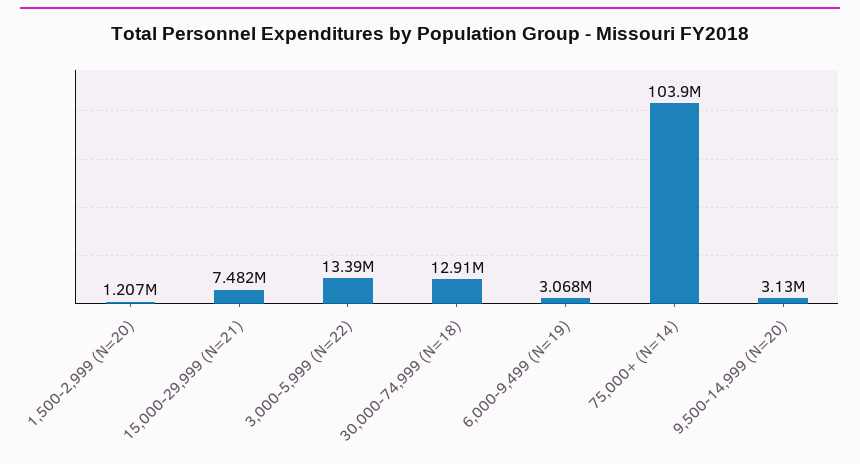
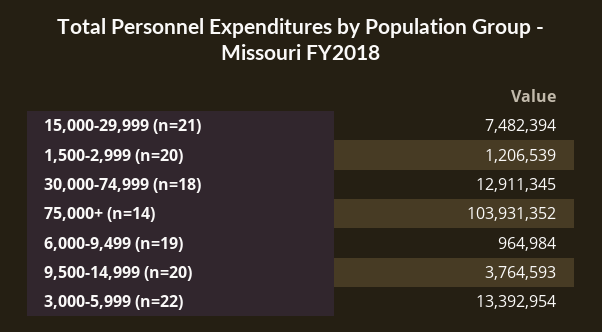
  {
    "1,500-2,999 (N=20)": 1206539,
    "15,000-29,999 (N=21)": 7482394,
    "3,000-5,999 (N=22)": 13392954,
    "30,000-74,999 (N=18)": 12911345,
-   "6,000-9,499 (N=19)": 3068000,
+   "6,000-9,499 (N=19)": 964984,
    "75,000+ (N=14)": 103931352,
-   "9,500-14,999 (N=20)": 3130000
+   "9,500-14,999 (N=20)": 3764593
  }

